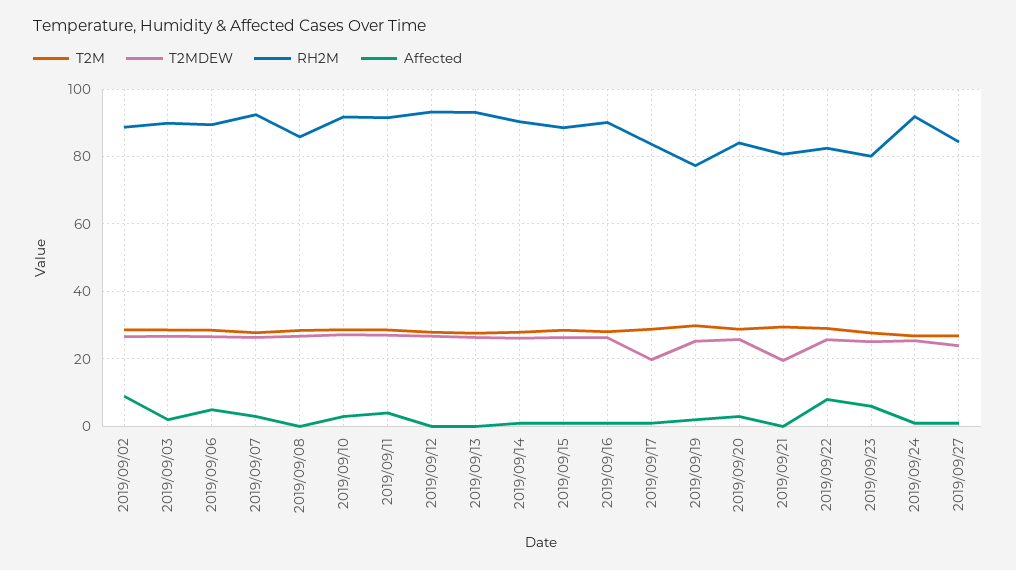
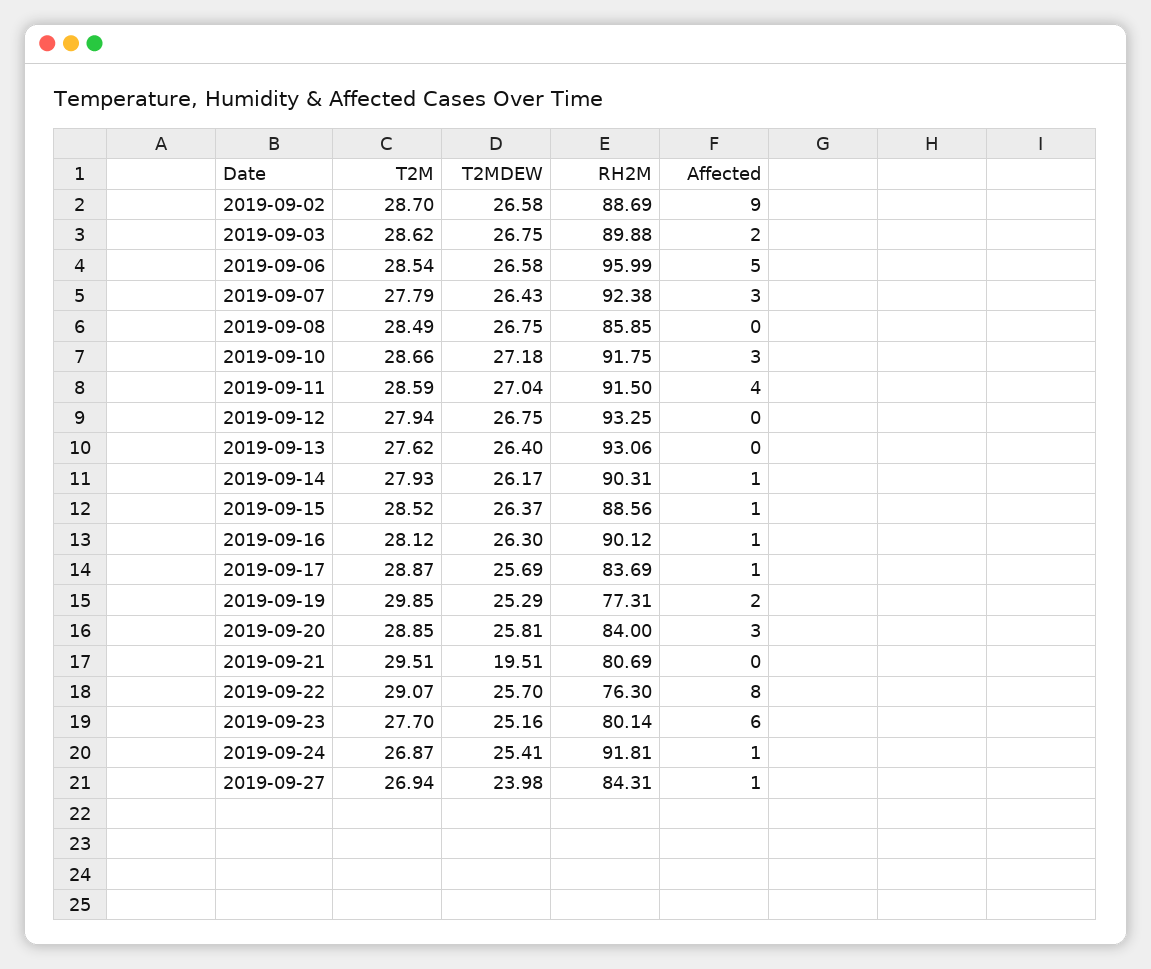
  {
    "T2M": {
      "2019/09/02": 28.7,
      "2019/09/03": 28.62,
      "2019/09/06": 28.54,
      "2019/09/07": 27.79,
      "2019/09/08": 28.49,
      "2019/09/10": 28.66,
      "2019/09/11": 28.59,
      "2019/09/12": 27.94,
      "2019/09/13": 27.62,
      "2019/09/14": 27.93,
      "2019/09/15": 28.52,
      "2019/09/16": 28.12,
      "2019/09/17": 28.87,
      "2019/09/19": 29.85,
      "2019/09/20": 28.85,
      "2019/09/21": 29.51,
      "2019/09/22": 29.07,
      "2019/09/23": 27.7,
      "2019/09/24": 26.87,
      "2019/09/27": 26.94
    },
    "T2MDEW": {
      "2019/09/02": 26.58,
      "2019/09/03": 26.75,
      "2019/09/06": 26.58,
      "2019/09/07": 26.43,
      "2019/09/08": 26.75,
      "2019/09/10": 27.18,
      "2019/09/11": 27.04,
      "2019/09/12": 26.75,
      "2019/09/13": 26.4,
      "2019/09/14": 26.17,
      "2019/09/15": 26.37,
      "2019/09/16": 26.3,
-     "2019/09/17": 20,
+     "2019/09/17": 25.69,
      "2019/09/19": 25.29,
      "2019/09/20": 25.81,
      "2019/09/21": 19.51,
      "2019/09/22": 25.7,
      "2019/09/23": 25.16,
      "2019/09/24": 25.41,
      "2019/09/27": 23.98
    },
    "RH2M": {
      "2019/09/02": 88.69,
      "2019/09/03": 89.88,
-     "2019/09/06": 90,
+     "2019/09/06": 95.99,
      "2019/09/07": 92.38,
      "2019/09/08": 85.85,
      "2019/09/10": 91.75,
      "2019/09/11": 91.5,
      "2019/09/12": 93.25,
      "2019/09/13": 93.06,
      "2019/09/14": 90.31,
      "2019/09/15": 88.56,
      "2019/09/16": 90.12,
      "2019/09/17": 83.69,
      "2019/09/19": 77.31,
      "2019/09/20": 84,
      "2019/09/21": 80.69,
-     "2019/09/22": 82,
+     "2019/09/22": 76.3,
      "2019/09/23": 80.14,
      "2019/09/24": 91.81,
      "2019/09/27": 84.31
    },
    "Affected": {
      "2019/09/02": 9,
      "2019/09/03": 2,
      "2019/09/06": 5,
      "2019/09/07": 3,
      "2019/09/08": 0,
      "2019/09/10": 3,
      "2019/09/11": 4,
      "2019/09/12": 0,
      "2019/09/13": 0,
      "2019/09/14": 1,
      "2019/09/15": 1,
      "2019/09/16": 1,
      "2019/09/17": 1,
      "2019/09/19": 2,
      "2019/09/20": 3,
      "2019/09/21": 0,
      "2019/09/22": 8,
      "2019/09/23": 6,
      "2019/09/24": 1,
      "2019/09/27": 1
    }
  }

